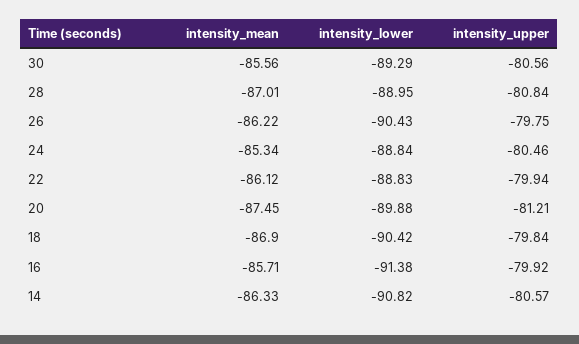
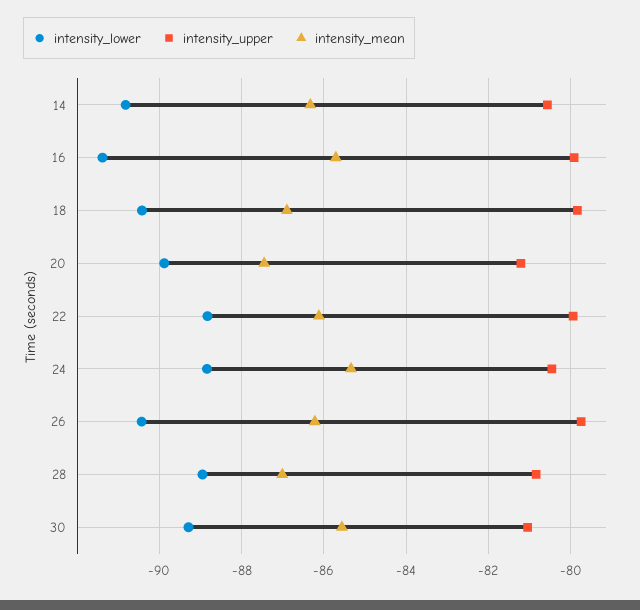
  {
    "intensity_mean": {
      "30": -85.56,
      "28": -87.01,
      "26": -86.22,
      "24": -85.34,
      "22": -86.12,
      "20": -87.45,
      "18": -86.9,
      "16": -85.71,
      "14": -86.33
    },
    "intensity_lower": {
      "30": -89.29,
      "28": -88.95,
      "26": -90.43,
      "24": -88.84,
      "22": -88.83,
      "20": -89.88,
      "18": -90.42,
      "16": -91.38,
      "14": -90.82
    },
    "intensity_upper": {
-     "30": -80.56,
+     "30": -81,
      "28": -80.84,
      "26": -79.75,
      "24": -80.46,
      "22": -79.94,
      "20": -81.21,
      "18": -79.84,
      "16": -79.92,
      "14": -80.57
    }
  }

